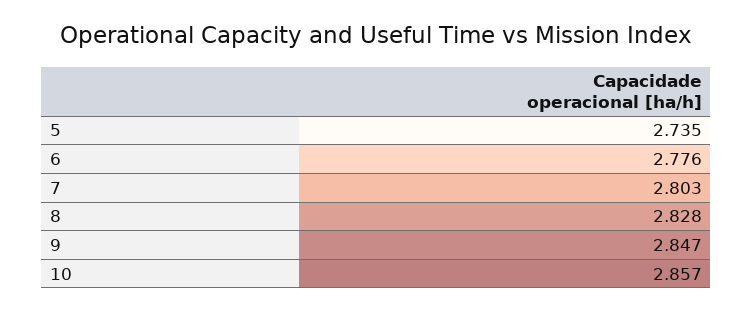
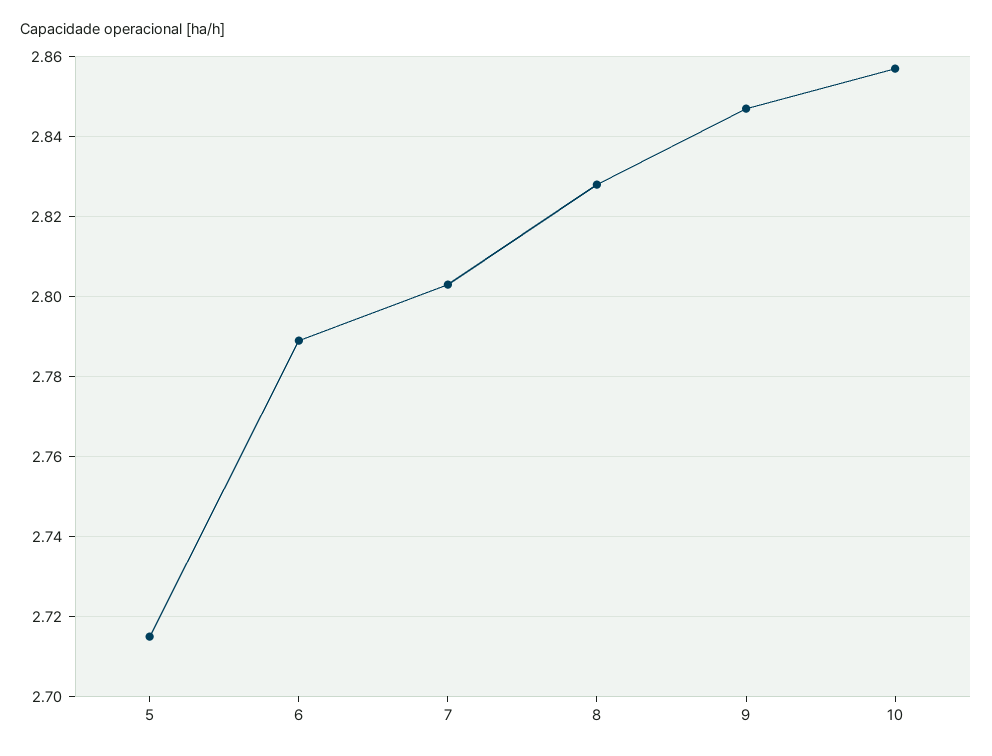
  {
-   "5": 2.735,
+   "5": 2.715,
-   "6": 2.776,
+   "6": 2.79,
    "7": 2.803,
    "8": 2.828,
    "9": 2.847,
    "10": 2.857
  }

